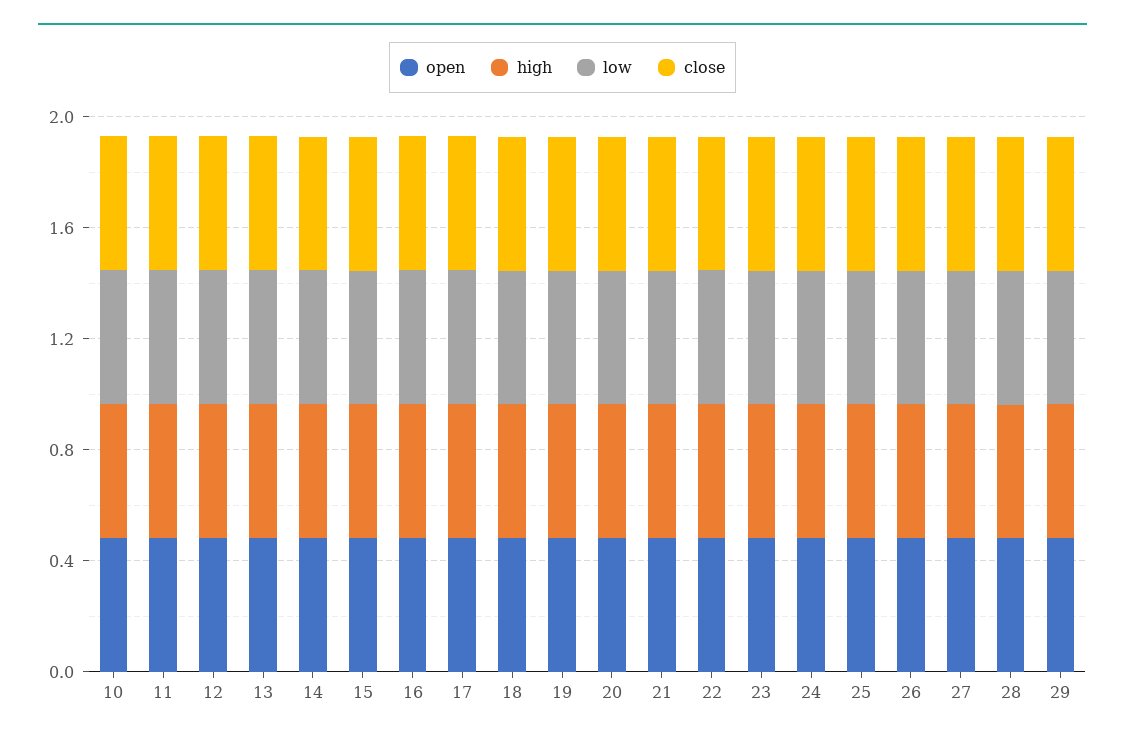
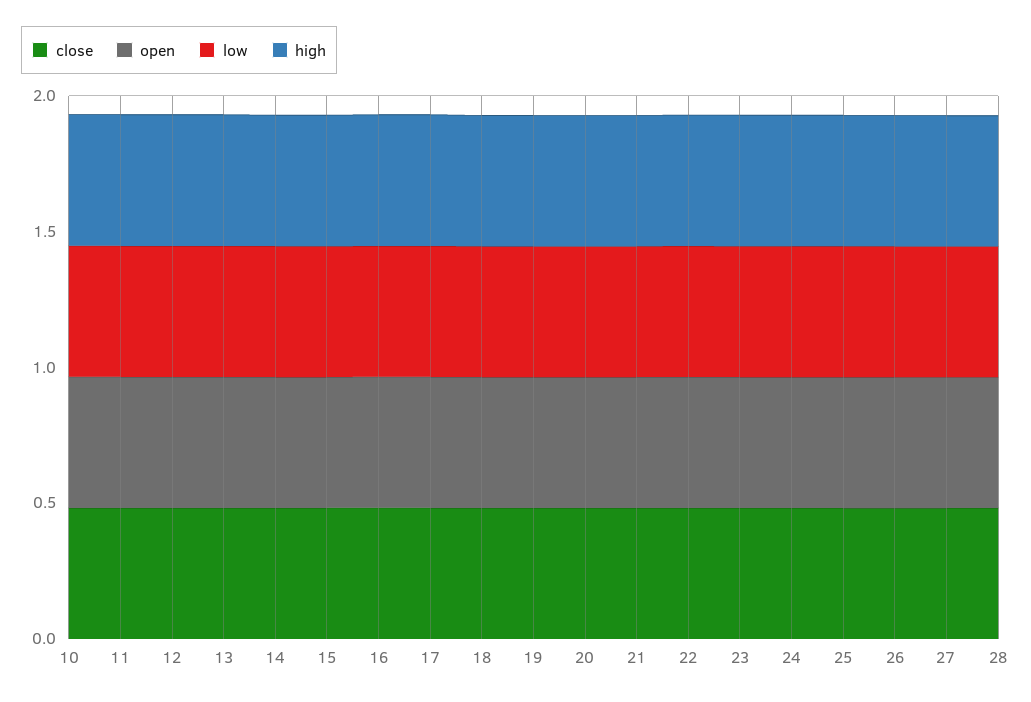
  {
    "open": {
      "10": 0.5,
      "11": 0.5,
      "12": 0.5,
      "13": 0.5,
      "14": 0.5,
      "15": 0.5,
      "16": 0.5,
      "17": 0.5,
      "18": 0.5,
      "19": 0.5,
      "20": 0.5,
      "21": 0.5,
      "22": 0.5,
      "23": 0.5,
      "24": 0.5,
      "25": 0.5,
      "26": 0.5,
      "27": 0.5,
-     "28": 0.5,
+     "28": 0.5
-     "29": 0.5
    },
    "high": {
      "10": 0.5,
      "11": 0.5,
      "12": 0.5,
      "13": 0.5,
      "14": 0.5,
      "15": 0.5,
      "16": 0.5,
      "17": 0.5,
      "18": 0.5,
      "19": 0.5,
      "20": 0.5,
      "21": 0.5,
      "22": 0.5,
      "23": 0.5,
      "24": 0.5,
      "25": 0.5,
      "26": 0.5,
      "27": 0.5,
-     "28": 0.5,
+     "28": 0.5
-     "29": 0.5
    },
    "low": {
      "10": 0.5,
      "11": 0.5,
      "12": 0.5,
      "13": 0.5,
      "14": 0.5,
      "15": 0.5,
      "16": 0.5,
      "17": 0.5,
      "18": 0.5,
      "19": 0.5,
      "20": 0.5,
      "21": 0.5,
      "22": 0.5,
      "23": 0.5,
      "24": 0.5,
      "25": 0.5,
      "26": 0.5,
      "27": 0.5,
-     "28": 0.5,
+     "28": 0.5
-     "29": 0.5
    },
    "close": {
      "10": 0.5,
      "11": 0.5,
      "12": 0.5,
      "13": 0.5,
      "14": 0.5,
      "15": 0.5,
      "16": 0.5,
      "17": 0.5,
      "18": 0.5,
      "19": 0.5,
      "20": 0.5,
      "21": 0.5,
      "22": 0.5,
      "23": 0.5,
      "24": 0.5,
      "25": 0.5,
      "26": 0.5,
      "27": 0.5,
-     "28": 0.5,
+     "28": 0.5
-     "29": 0.5
    }
  }

